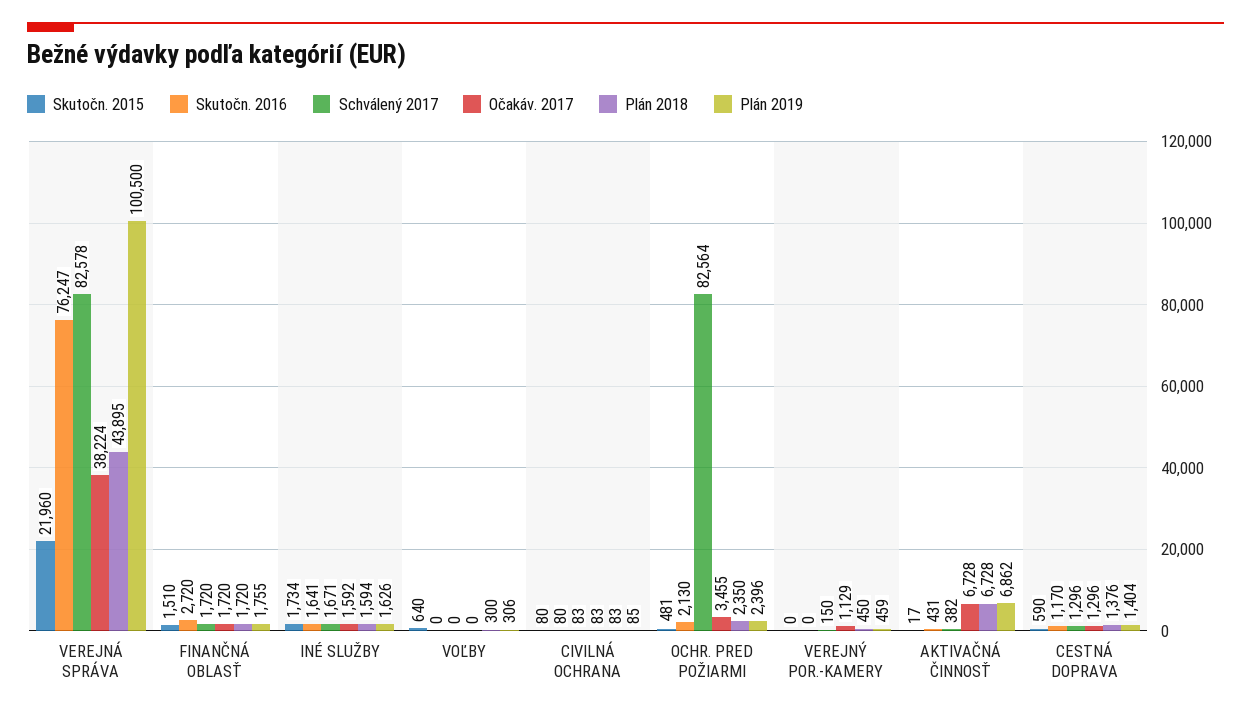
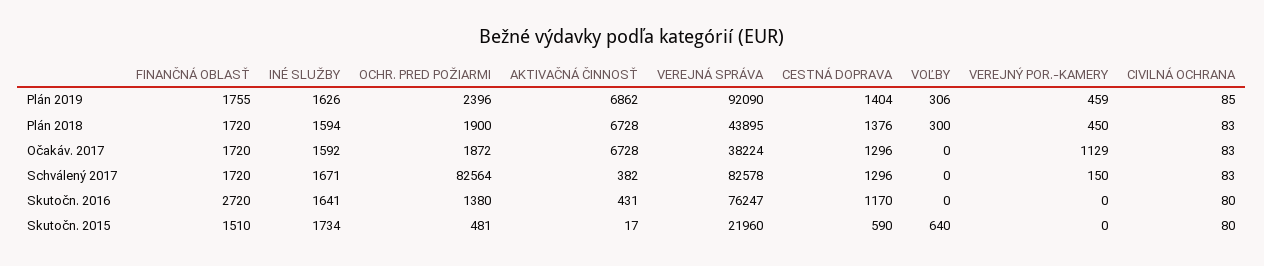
  {
    "Skutočn. 2015": {
      "VEREJNÁ SPRÁVA": 21960,
      "FINANČNÁ OBLASŤ": 1510,
      "INÉ SLUŽBY": 1734,
      "VOĽBY": 640,
      "CIVILNÁ OCHRANA": 80,
      "OCHR. PRED POŽIARMI": 481,
      "VEREJNÝ POR.-KAMERY": 0,
      "AKTIVAČNÁ ČINNOSŤ": 17,
      "CESTNÁ DOPRAVA": 590
    },
    "Skutočn. 2016": {
      "VEREJNÁ SPRÁVA": 76247,
      "FINANČNÁ OBLASŤ": 2720,
      "INÉ SLUŽBY": 1641,
      "VOĽBY": 0,
      "CIVILNÁ OCHRANA": 80,
-     "OCHR. PRED POŽIARMI": 2130,
+     "OCHR. PRED POŽIARMI": 1380,
      "VEREJNÝ POR.-KAMERY": 0,
      "AKTIVAČNÁ ČINNOSŤ": 431,
      "CESTNÁ DOPRAVA": 1170
    },
    "Schválený 2017": {
      "VEREJNÁ SPRÁVA": 82578,
      "FINANČNÁ OBLASŤ": 1720,
      "INÉ SLUŽBY": 1671,
      "VOĽBY": 0,
      "CIVILNÁ OCHRANA": 83,
      "OCHR. PRED POŽIARMI": 82564,
      "VEREJNÝ POR.-KAMERY": 150,
      "AKTIVAČNÁ ČINNOSŤ": 382,
      "CESTNÁ DOPRAVA": 1296
    },
    "Očakáv. 2017": {
      "VEREJNÁ SPRÁVA": 38224,
      "FINANČNÁ OBLASŤ": 1720,
      "INÉ SLUŽBY": 1592,
      "VOĽBY": 0,
      "CIVILNÁ OCHRANA": 83,
-     "OCHR. PRED POŽIARMI": 3455,
+     "OCHR. PRED POŽIARMI": 1872,
      "VEREJNÝ POR.-KAMERY": 1129,
      "AKTIVAČNÁ ČINNOSŤ": 6728,
      "CESTNÁ DOPRAVA": 1296
    },
    "Plán 2018": {
      "VEREJNÁ SPRÁVA": 43895,
      "FINANČNÁ OBLASŤ": 1720,
      "INÉ SLUŽBY": 1594,
      "VOĽBY": 300,
      "CIVILNÁ OCHRANA": 83,
-     "OCHR. PRED POŽIARMI": 2350,
+     "OCHR. PRED POŽIARMI": 1900,
      "VEREJNÝ POR.-KAMERY": 450,
      "AKTIVAČNÁ ČINNOSŤ": 6728,
      "CESTNÁ DOPRAVA": 1376
    },
    "Plán 2019": {
-     "VEREJNÁ SPRÁVA": 100500,
+     "VEREJNÁ SPRÁVA": 92090,
      "FINANČNÁ OBLASŤ": 1755,
      "INÉ SLUŽBY": 1626,
      "VOĽBY": 306,
      "CIVILNÁ OCHRANA": 85,
      "OCHR. PRED POŽIARMI": 2396,
      "VEREJNÝ POR.-KAMERY": 459,
      "AKTIVAČNÁ ČINNOSŤ": 6862,
      "CESTNÁ DOPRAVA": 1404
    }
  }

